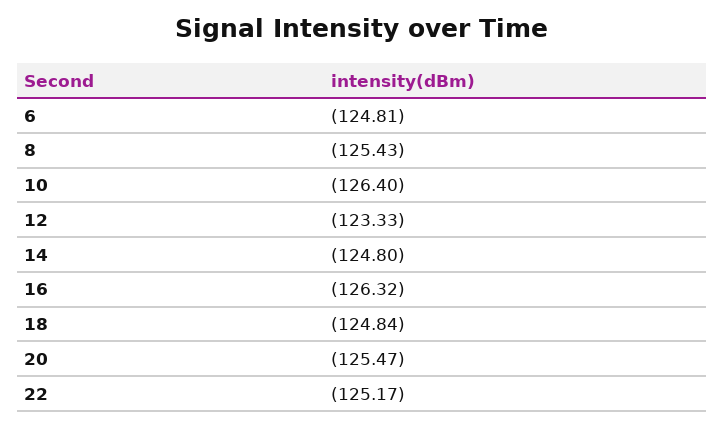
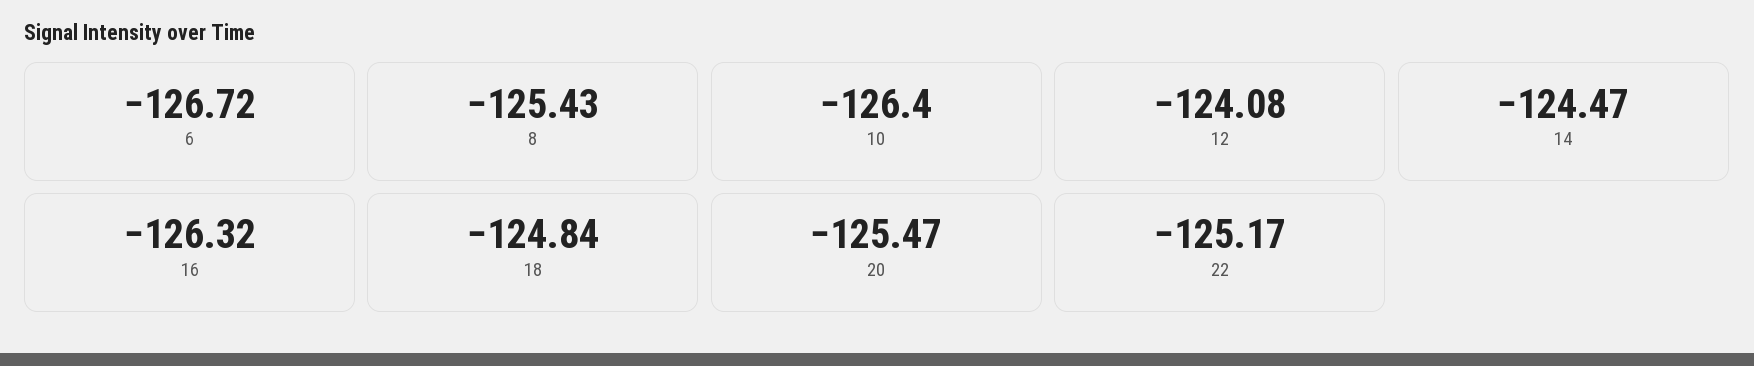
  {
-   "6": -124.81,
+   "6": -126.72,
    "8": -125.43,
    "10": -126.4,
-   "12": -123.33,
+   "12": -124.08,
-   "14": -124.8,
+   "14": -124.47,
    "16": -126.32,
    "18": -124.84,
    "20": -125.47,
    "22": -125.17
  }

